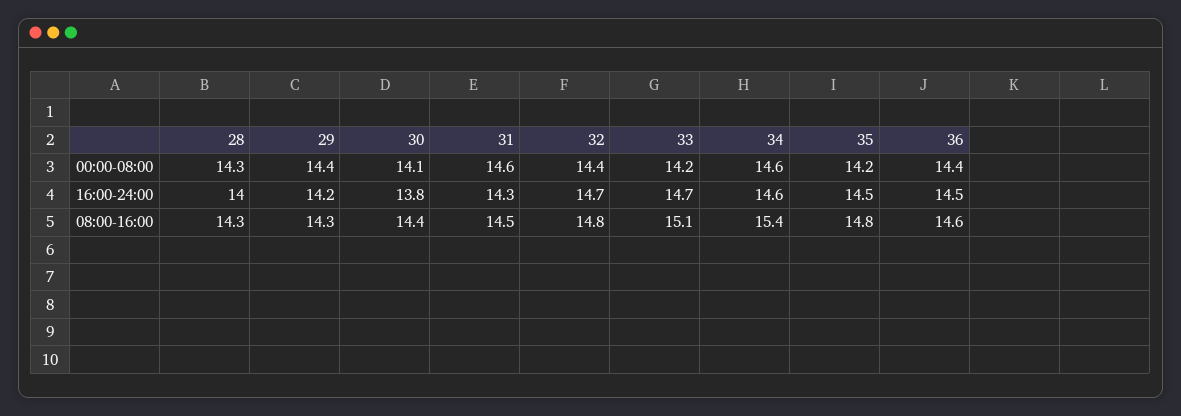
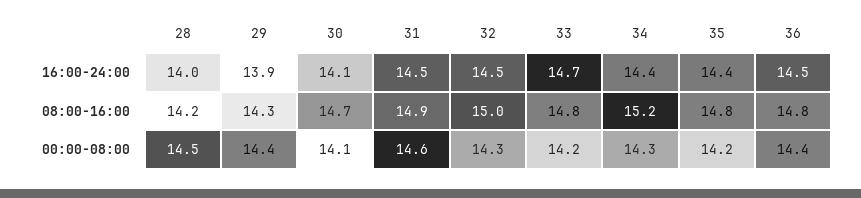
  {
    "28": {
-     "00:00-08:00": 14.3,
+     "00:00-08:00": 14.5,
      "16:00-24:00": 14,
-     "08:00-16:00": 14.3
+     "08:00-16:00": 14.2
    },
    "29": {
      "00:00-08:00": 14.4,
-     "16:00-24:00": 14.2,
+     "16:00-24:00": 13.9,
      "08:00-16:00": 14.3
    },
    "30": {
      "00:00-08:00": 14.1,
-     "16:00-24:00": 13.8,
+     "16:00-24:00": 14.1,
-     "08:00-16:00": 14.4
+     "08:00-16:00": 14.7
    },
    "31": {
      "00:00-08:00": 14.6,
-     "16:00-24:00": 14.3,
+     "16:00-24:00": 14.5,
-     "08:00-16:00": 14.5
+     "08:00-16:00": 14.9
    },
    "32": {
-     "00:00-08:00": 14.4,
+     "00:00-08:00": 14.3,
-     "16:00-24:00": 14.7,
+     "16:00-24:00": 14.5,
-     "08:00-16:00": 14.8
+     "08:00-16:00": 15
    },
    "33": {
      "00:00-08:00": 14.2,
      "16:00-24:00": 14.7,
-     "08:00-16:00": 15.1
+     "08:00-16:00": 14.8
    },
    "34": {
-     "00:00-08:00": 14.6,
+     "00:00-08:00": 14.3,
-     "16:00-24:00": 14.6,
+     "16:00-24:00": 14.4,
-     "08:00-16:00": 15.4
+     "08:00-16:00": 15.2
    },
    "35": {
      "00:00-08:00": 14.2,
-     "16:00-24:00": 14.5,
+     "16:00-24:00": 14.4,
      "08:00-16:00": 14.8
    },
    "36": {
      "00:00-08:00": 14.4,
      "16:00-24:00": 14.5,
-     "08:00-16:00": 14.6
+     "08:00-16:00": 14.8
    }
  }

